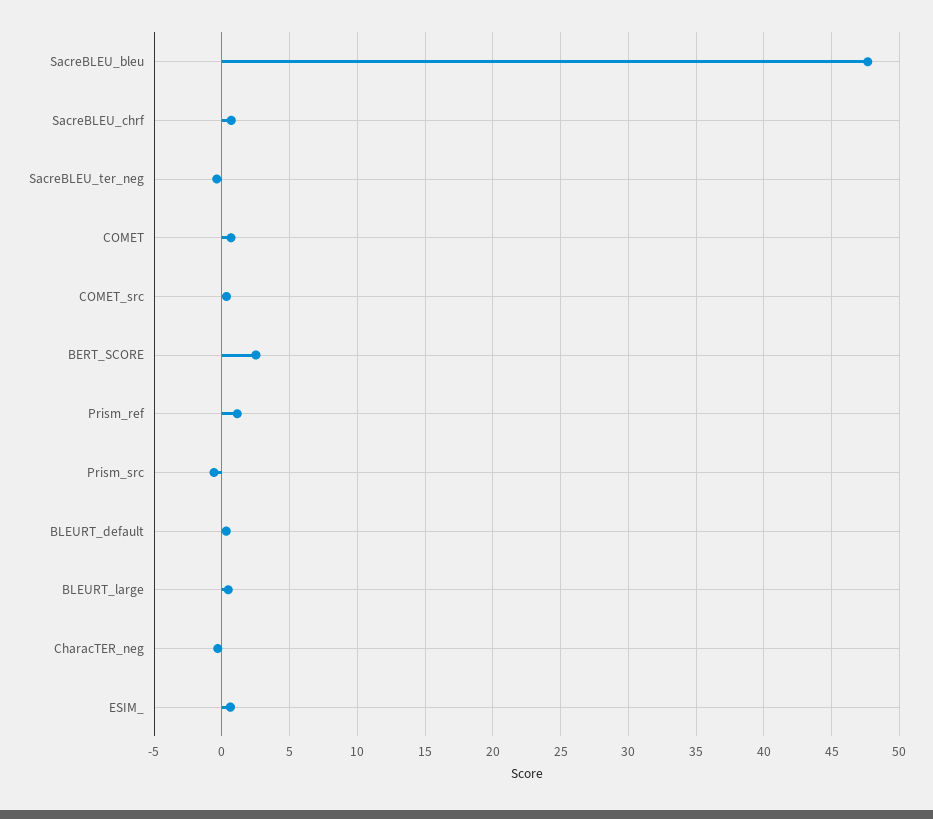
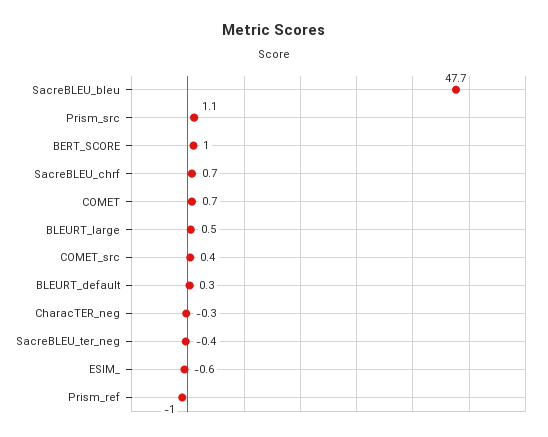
  {
    "SacreBLEU_bleu": 47.7,
    "SacreBLEU_chrf": 0.7,
    "SacreBLEU_ter_neg": -0.4,
    "COMET": 0.7,
    "COMET_src": 0.4,
-   "BERT_SCORE": 2.5,
+   "BERT_SCORE": 1,
-   "Prism_ref": 1,
+   "Prism_ref": -1,
-   "Prism_src": -0.5,
+   "Prism_src": 1.1,
    "BLEURT_default": 0.3,
    "BLEURT_large": 0.5,
    "CharacTER_neg": -0.3,
-   "ESIM_": 0.5
+   "ESIM_": -0.6
  }

